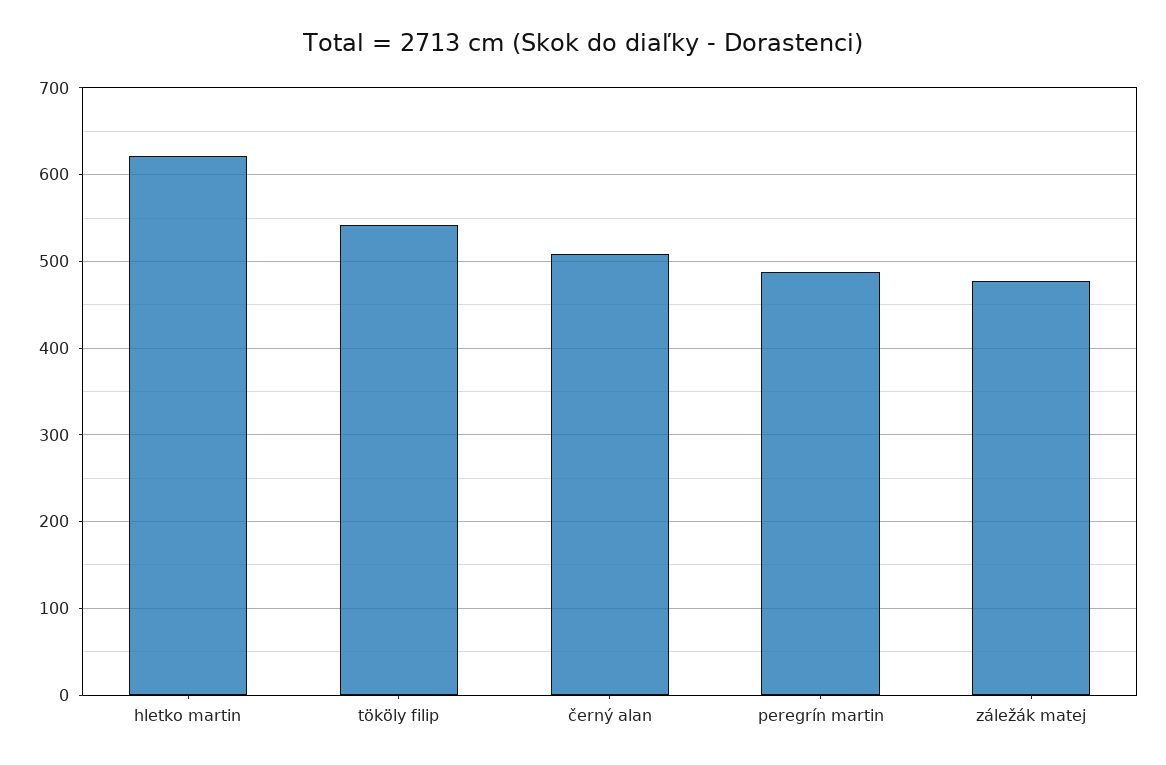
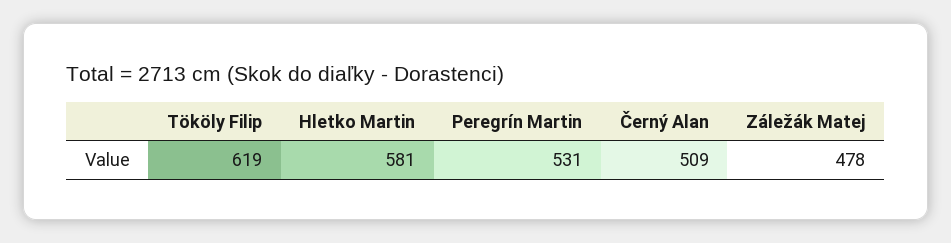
  {
-   "hletko martin": 620,
+   "hletko martin": 581,
-   "tököly filip": 540,
+   "tököly filip": 619,
    "černý alan": 509,
-   "peregrín martin": 490,
+   "peregrín martin": 531,
    "záležák matej": 478
  }

